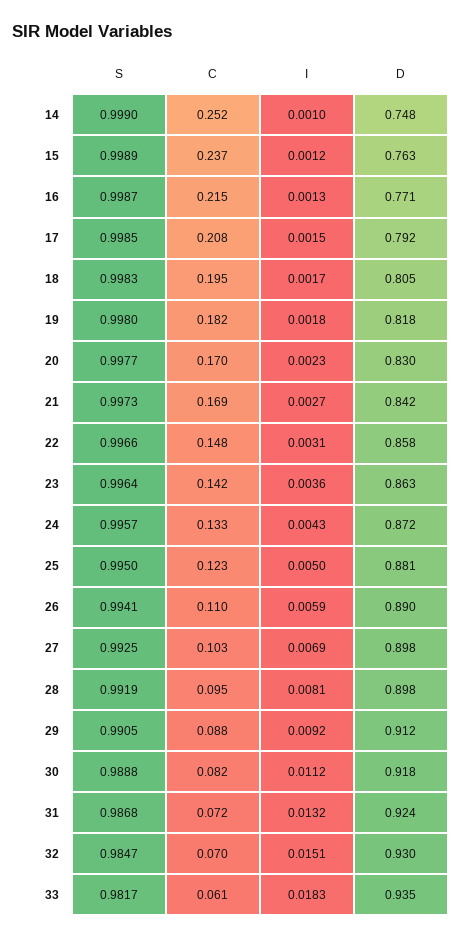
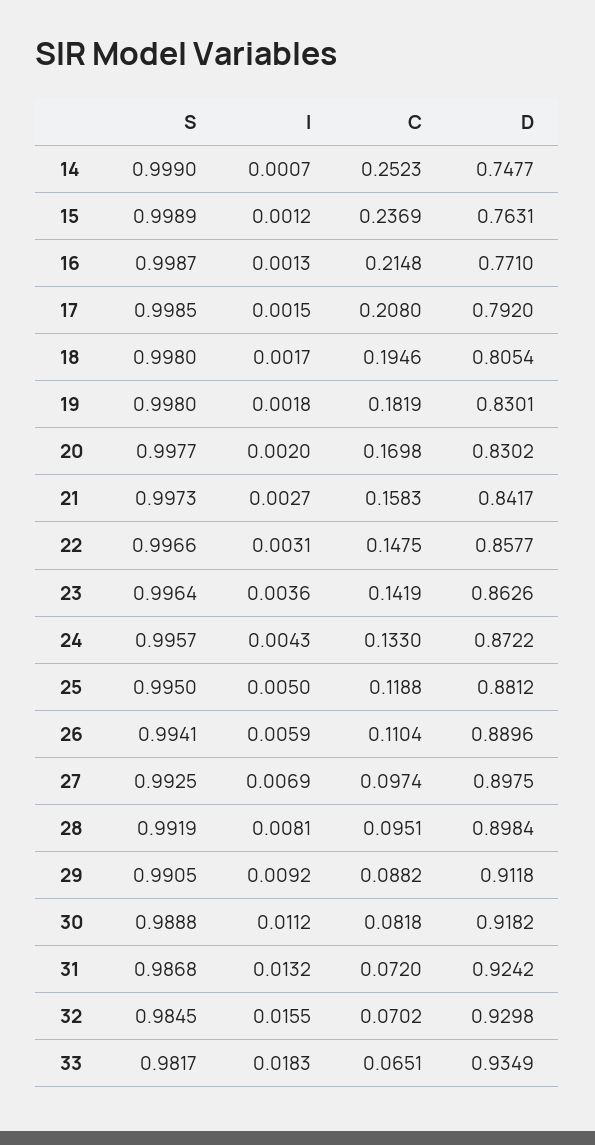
  {
    "S": {
      "14": 0.999,
      "15": 0.9989,
      "16": 0.9987,
      "17": 0.9985,
-     "18": 0.9983,
+     "18": 0.998,
      "19": 0.998,
      "20": 0.9977,
      "21": 0.9973,
      "22": 0.9966,
      "23": 0.9964,
      "24": 0.9957,
      "25": 0.995,
      "26": 0.9941,
      "27": 0.9925,
      "28": 0.9919,
      "29": 0.9905,
      "30": 0.9888,
      "31": 0.9868,
-     "32": 0.9847,
+     "32": 0.9845,
      "33": 0.9817
    },
    "C": {
      "14": 0.2523,
      "15": 0.2369,
      "16": 0.2148,
      "17": 0.208,
      "18": 0.1946,
      "19": 0.1819,
      "20": 0.1698,
-     "21": 0.169,
+     "21": 0.1583,
      "22": 0.1475,
      "23": 0.1419,
      "24": 0.133,
-     "25": 0.123,
+     "25": 0.1188,
      "26": 0.1104,
-     "27": 0.103,
+     "27": 0.0974,
      "28": 0.0951,
      "29": 0.0882,
      "30": 0.0818,
      "31": 0.072,
      "32": 0.0702,
-     "33": 0.061
+     "33": 0.0651
    },
    "I": {
-     "14": 0.001,
+     "14": 0.0007,
      "15": 0.0012,
      "16": 0.0013,
      "17": 0.0015,
      "18": 0.0017,
      "19": 0.0018,
-     "20": 0.0023,
+     "20": 0.002,
      "21": 0.0027,
      "22": 0.0031,
      "23": 0.0036,
      "24": 0.0043,
      "25": 0.005,
      "26": 0.0059,
      "27": 0.0069,
      "28": 0.0081,
      "29": 0.0092,
      "30": 0.0112,
      "31": 0.0132,
-     "32": 0.0151,
+     "32": 0.0155,
      "33": 0.0183
    },
    "D": {
      "14": 0.7477,
      "15": 0.7631,
      "16": 0.771,
      "17": 0.792,
      "18": 0.8054,
-     "19": 0.818,
+     "19": 0.8301,
      "20": 0.8302,
      "21": 0.8417,
      "22": 0.8577,
      "23": 0.8626,
      "24": 0.8722,
      "25": 0.8812,
      "26": 0.8896,
      "27": 0.8975,
      "28": 0.8984,
      "29": 0.9118,
      "30": 0.9182,
      "31": 0.9242,
      "32": 0.9298,
      "33": 0.9349
    }
  }

